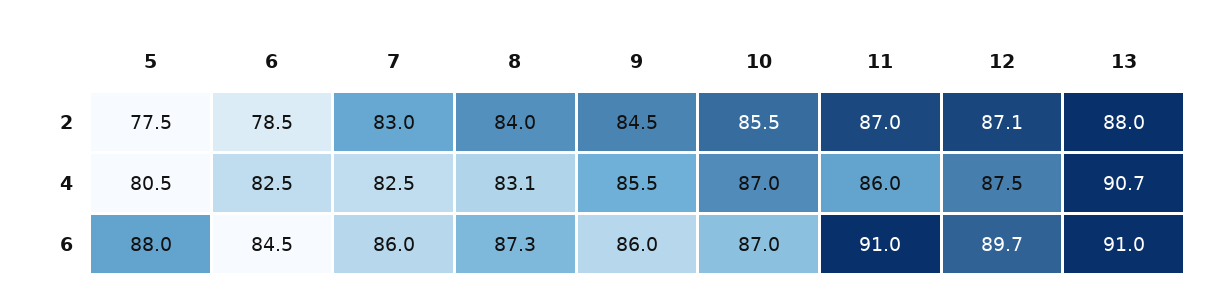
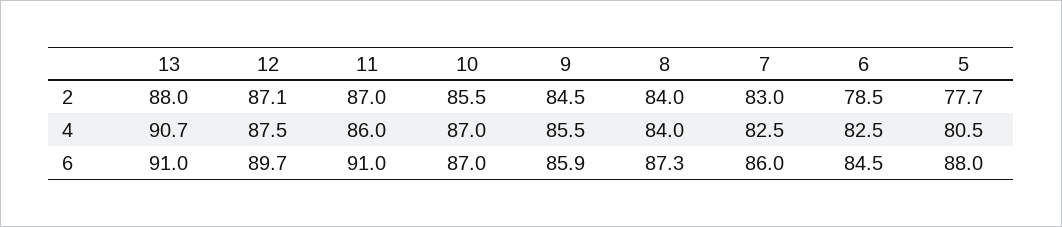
  {
    "5": {
-     "2": 77.5,
+     "2": 77.7,
      "4": 80.5,
      "6": 88
    },
    "6": {
      "2": 78.5,
      "4": 82.5,
      "6": 84.5
    },
    "7": {
      "2": 83,
      "4": 82.5,
      "6": 86
    },
    "8": {
      "2": 84,
-     "4": 83.1,
+     "4": 84,
      "6": 87.3
    },
    "9": {
      "2": 84.5,
      "4": 85.5,
-     "6": 86
+     "6": 85.9
    },
    "10": {
      "2": 85.5,
      "4": 87,
      "6": 87
    },
    "11": {
      "2": 87,
      "4": 86,
      "6": 91
    },
    "12": {
      "2": 87.1,
      "4": 87.5,
      "6": 89.7
    },
    "13": {
      "2": 88,
      "4": 90.7,
      "6": 91
    }
  }

